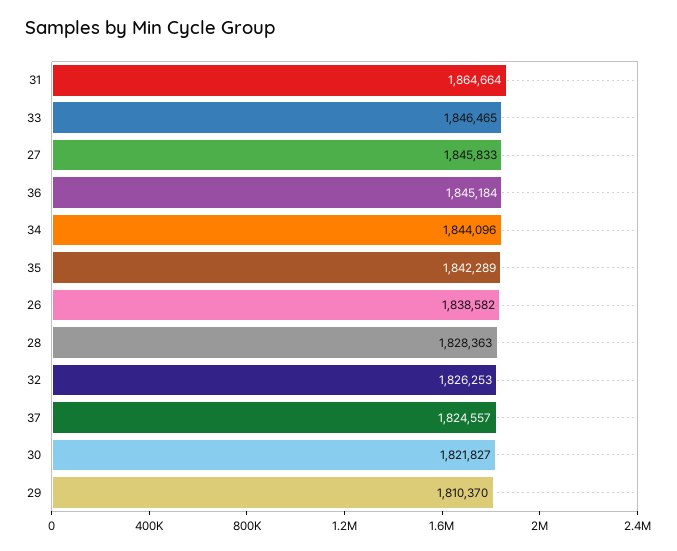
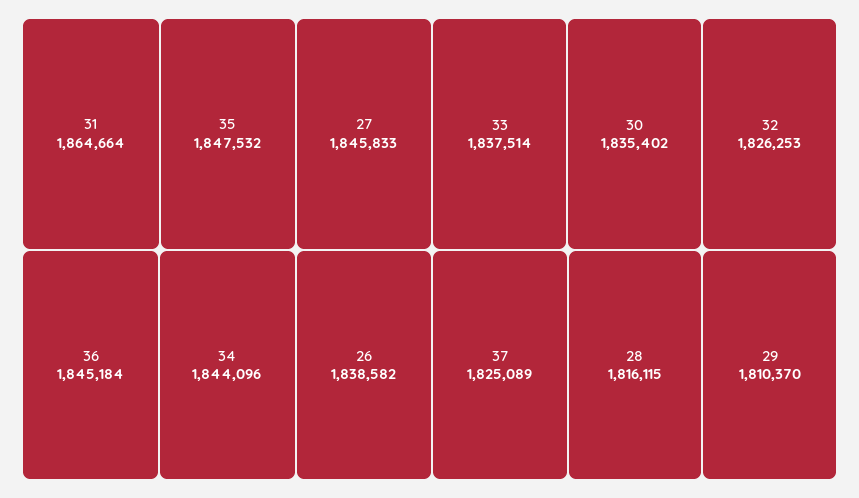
  {
    "31": 1864664,
-   "33": 1846465,
+   "33": 1837514,
    "27": 1845833,
    "36": 1845184,
    "34": 1844096,
-   "35": 1842289,
+   "35": 1847532,
    "26": 1838582,
-   "28": 1828363,
+   "28": 1816115,
    "32": 1826253,
-   "37": 1824557,
+   "37": 1825089,
-   "30": 1821827,
+   "30": 1835402,
    "29": 1810370
  }

